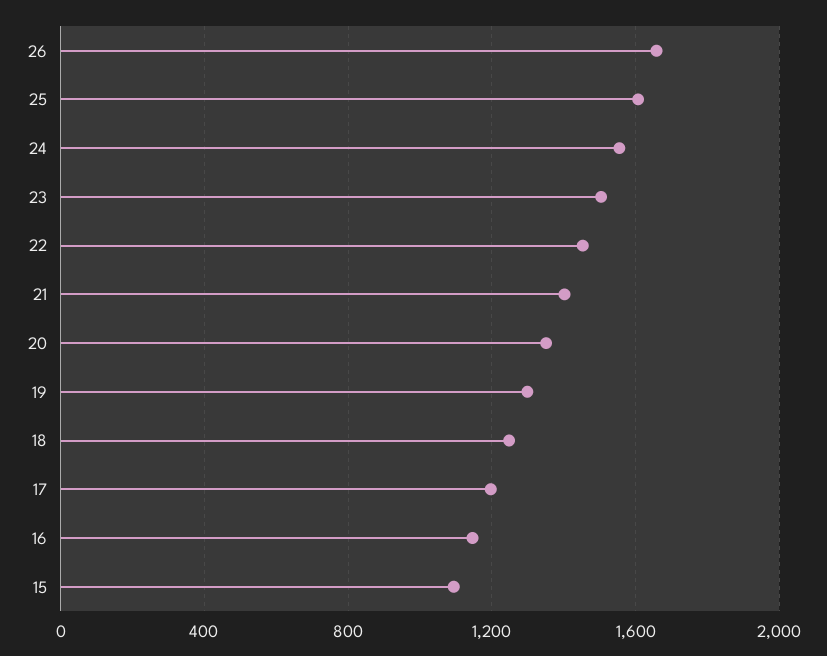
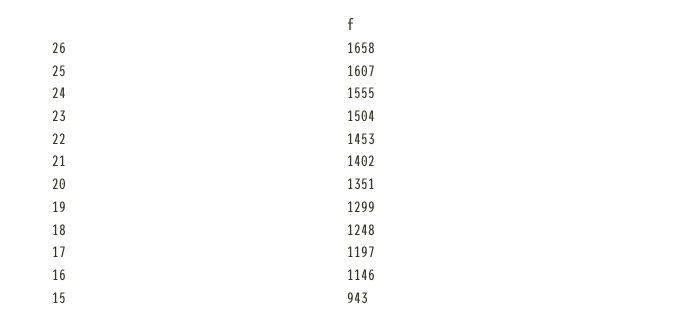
  {
    "26": 1658,
    "25": 1607,
    "24": 1555,
    "23": 1504,
    "22": 1453,
    "21": 1402,
    "20": 1351,
    "19": 1299,
    "18": 1248,
    "17": 1197,
    "16": 1146,
-   "15": 1100
+   "15": 943
  }

